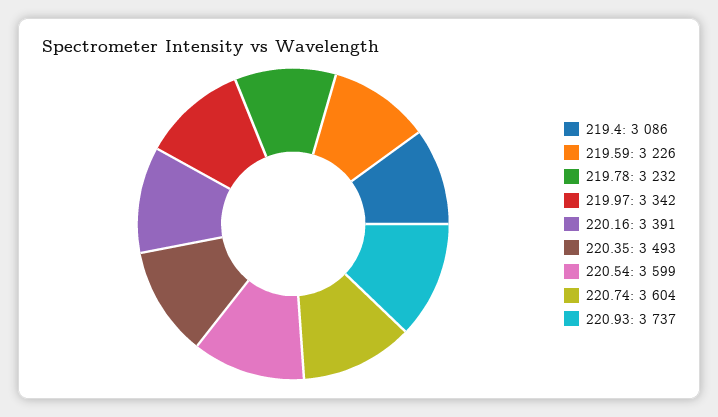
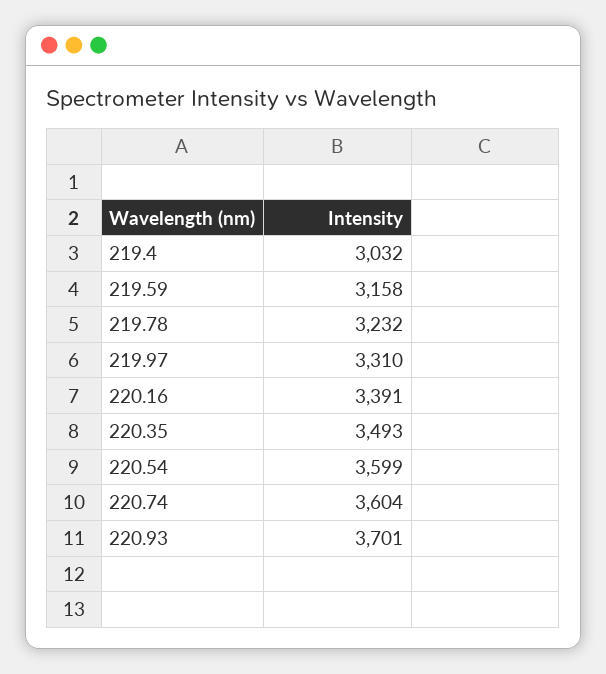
  {
-   "219.4": 3086,
+   "219.4": 3032,
-   "219.59": 3226,
+   "219.59": 3158,
    "219.78": 3232,
-   "219.97": 3342,
+   "219.97": 3310,
    "220.16": 3391,
    "220.35": 3493,
    "220.54": 3599,
    "220.74": 3604,
-   "220.93": 3737
+   "220.93": 3701
  }

